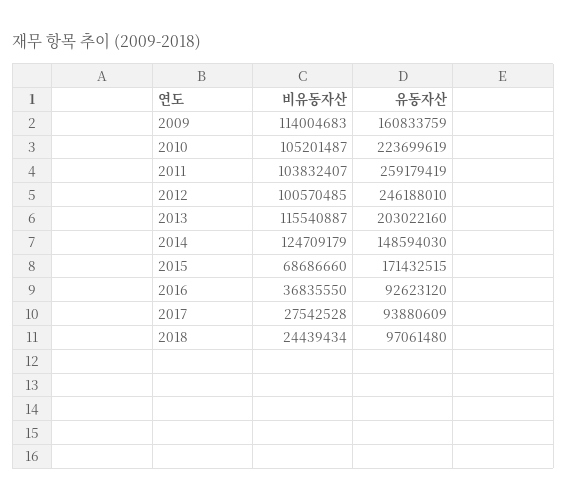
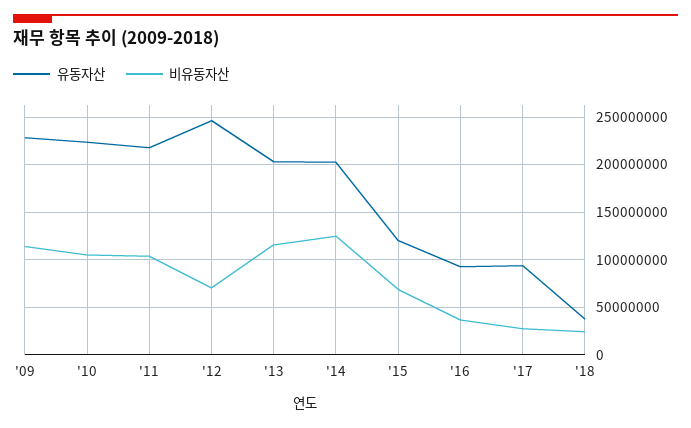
  {
    "비유동자산": {
      "2009": 114004683,
      "2010": 105201487,
      "2011": 103832407,
-     "2012": 100570485,
+     "2012": 70000000,
      "2013": 115540887,
      "2014": 124709179,
      "2015": 68686660,
      "2016": 36835550,
      "2017": 27542528,
      "2018": 24439434
    },
    "유동자산": {
-     "2009": 160833759,
+     "2009": 230000000,
      "2010": 223699619,
-     "2011": 259179419,
+     "2011": 220000000,
      "2012": 246188010,
      "2013": 203022160,
-     "2014": 148594030,
+     "2014": 200000000,
-     "2015": 171432515,
+     "2015": 120000000,
      "2016": 92623120,
      "2017": 93880609,
-     "2018": 97061480
+     "2018": 40000000
    }
  }

